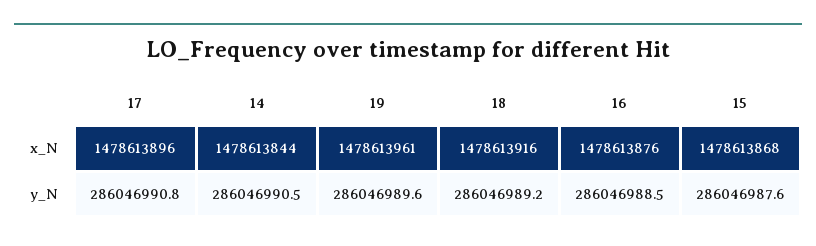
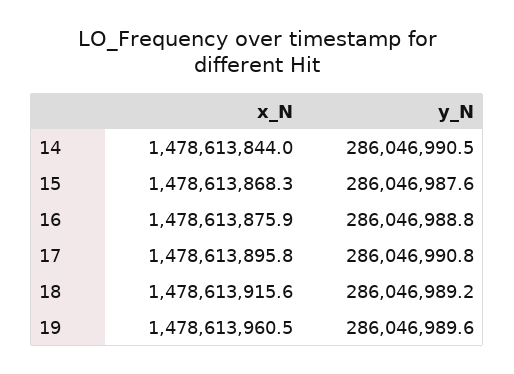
  {
    "17": {
      "x_N": 1478613895.8,
      "y_N": 286046990.8
    },
    "14": {
      "x_N": 1478613844,
      "y_N": 286046990.5
    },
    "19": {
      "x_N": 1478613960.5,
      "y_N": 286046989.6
    },
    "18": {
      "x_N": 1478613915.6,
      "y_N": 286046989.2
    },
    "16": {
      "x_N": 1478613875.9,
-     "y_N": 286046988.5
+     "y_N": 286046988.8
    },
    "15": {
      "x_N": 1478613868.3,
      "y_N": 286046987.6
    }
  }

